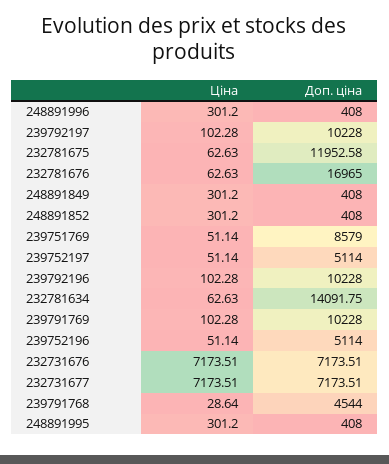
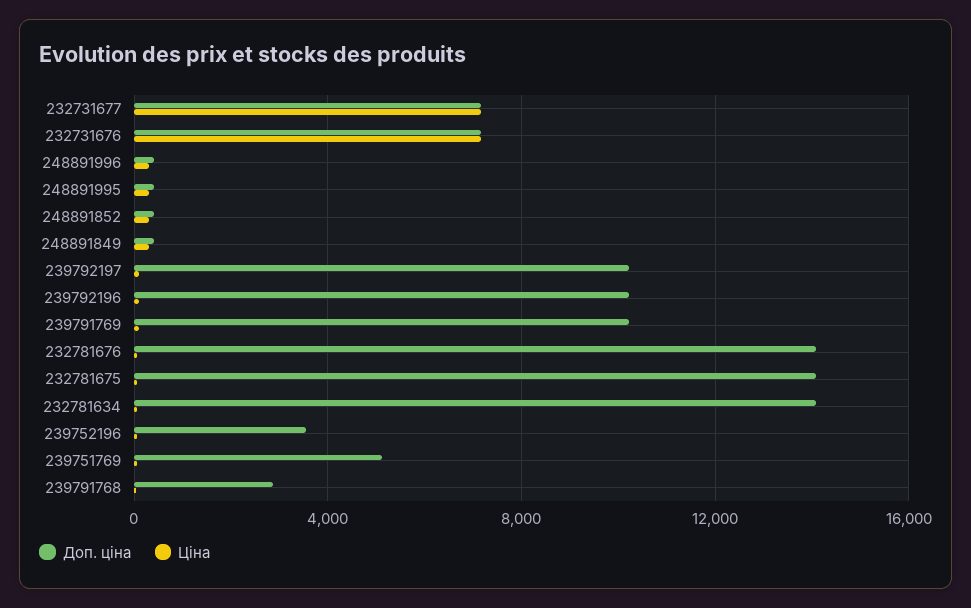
  {
    "Ціна": {
      "248891996": 301.2,
      "239792197": 102.28,
      "232781675": 62.63,
      "232781676": 62.63,
      "248891849": 301.2,
      "248891852": 301.2,
      "239751769": 51.14,
-     "239752197": 51.14,
      "239792196": 102.28,
      "232781634": 62.63,
      "239791769": 102.28,
      "239752196": 51.14,
      "232731676": 7173.51,
      "232731677": 7173.51,
      "239791768": 28.64,
      "248891995": 301.2
    },
    "Доп. ціна": {
      "248891996": 408,
      "239792197": 10228,
-     "232781675": 11952.58,
+     "232781675": 14000,
-     "232781676": 16965,
+     "232781676": 14000,
      "248891849": 408,
      "248891852": 408,
-     "239751769": 8579,
+     "239751769": 5000,
-     "239752197": 5114,
      "239792196": 10228,
      "232781634": 14091.75,
      "239791769": 10228,
-     "239752196": 5114,
+     "239752196": 3500,
      "232731676": 7173.51,
      "232731677": 7173.51,
-     "239791768": 4544,
+     "239791768": 3000,
      "248891995": 408
    }
  }

